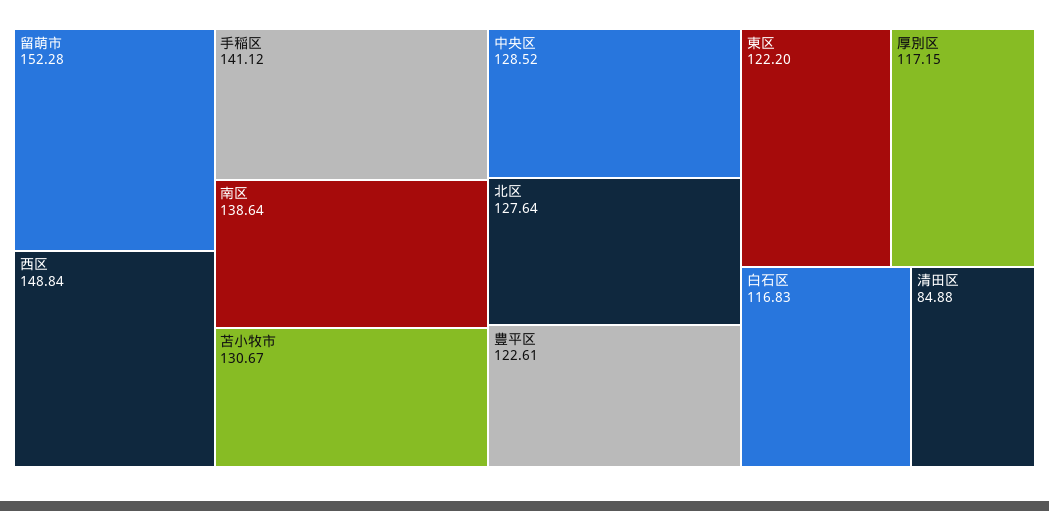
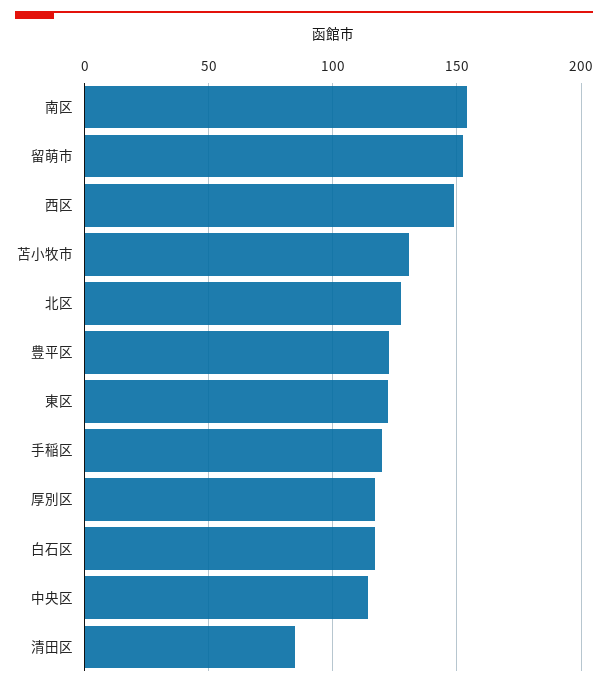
  {
    "留萌市": 152.28,
    "西区": 148.84,
-   "手稲区": 141.12,
+   "手稲区": 120,
-   "南区": 138.64,
+   "南区": 155,
    "苫小牧市": 130.67,
-   "中央区": 128.52,
+   "中央区": 115,
    "北区": 127.64,
    "豊平区": 122.61,
    "東区": 122.2,
    "厚別区": 117.15,
    "白石区": 116.83,
    "清田区": 84.88
  }

